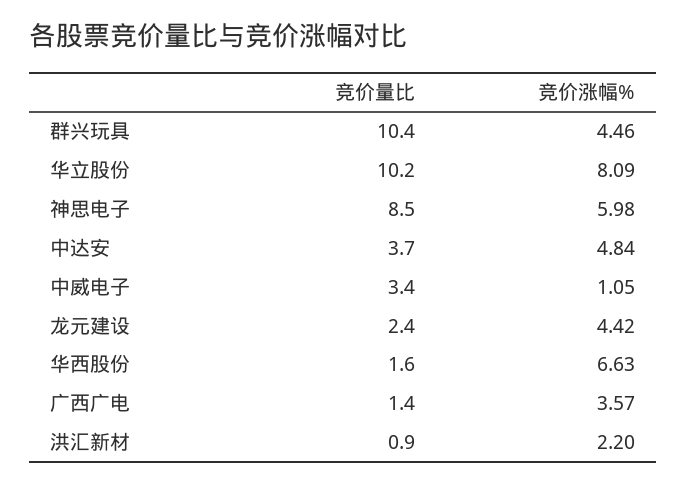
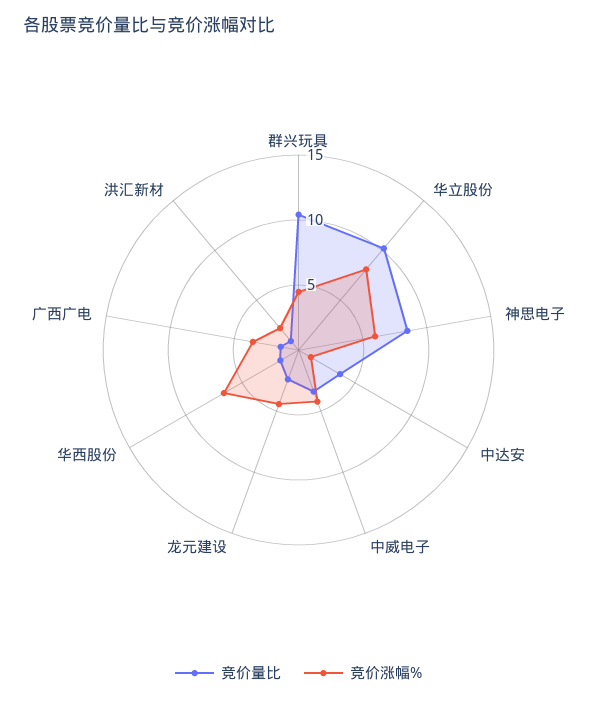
  {
    "竞价量比": {
      "群兴玩具": 10.4,
      "华立股份": 10.2,
      "神思电子": 8.5,
      "中达安": 3.7,
      "中威电子": 3.4,
      "龙元建设": 2.4,
      "华西股份": 1.6,
      "广西广电": 1.4,
      "洪汇新材": 0.9
    },
    "竞价涨幅%": {
      "群兴玩具": 4.46,
      "华立股份": 8.09,
      "神思电子": 5.98,
-     "中达安": 4.84,
+     "中达安": 1,
-     "中威电子": 1.05,
+     "中威电子": 4,
      "龙元建设": 4.42,
      "华西股份": 6.63,
      "广西广电": 3.57,
      "洪汇新材": 2.2
    }
  }

